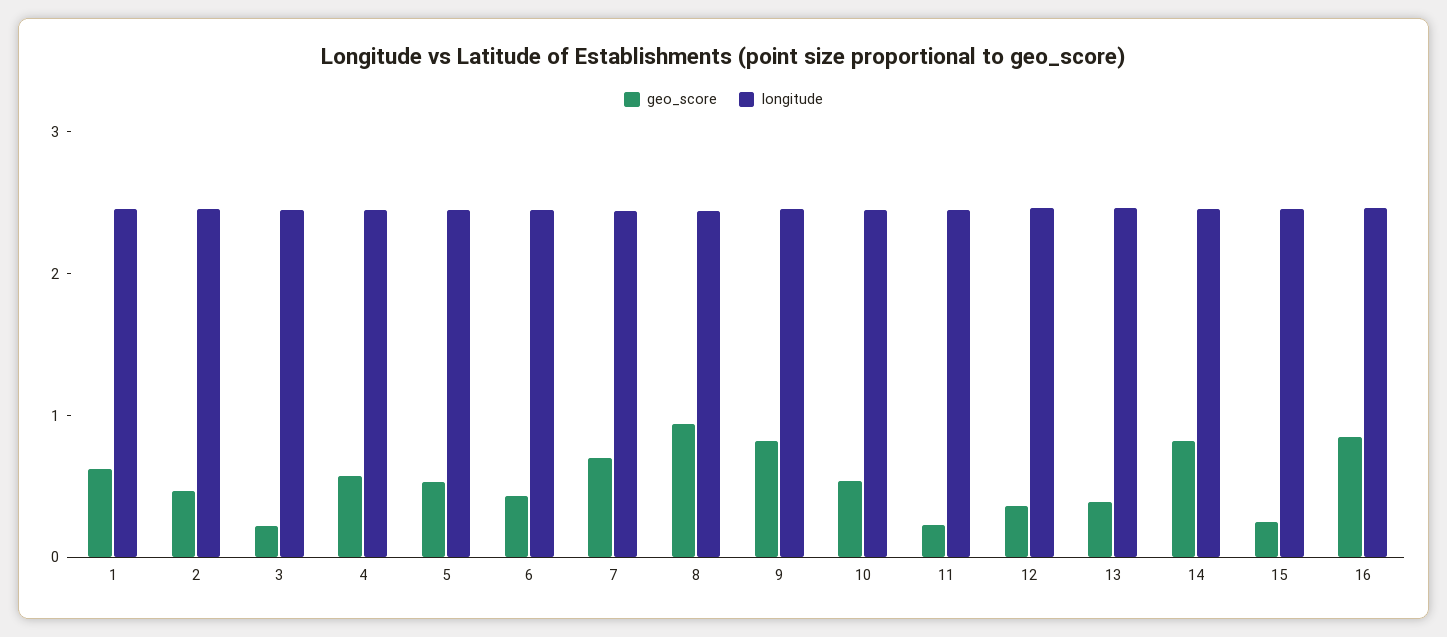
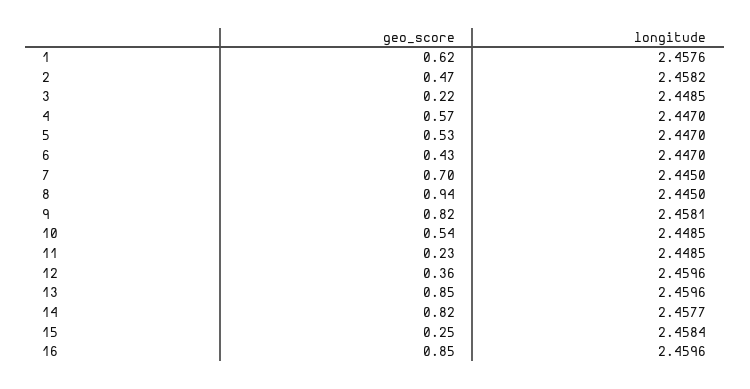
  {
    "geo_score": {
      "1": 0.62,
      "2": 0.47,
      "3": 0.22,
      "4": 0.57,
      "5": 0.53,
      "6": 0.43,
      "7": 0.7,
      "8": 0.94,
      "9": 0.82,
      "10": 0.54,
      "11": 0.23,
      "12": 0.36,
-     "13": 0.4,
+     "13": 0.85,
      "14": 0.82,
      "15": 0.25,
      "16": 0.85
    },
    "longitude": {
      "1": 2.4576,
      "2": 2.4582,
      "3": 2.4485,
      "4": 2.447,
      "5": 2.447,
      "6": 2.447,
      "7": 2.445,
      "8": 2.445,
      "9": 2.4581,
      "10": 2.4485,
      "11": 2.4485,
      "12": 2.4596,
      "13": 2.4596,
      "14": 2.4577,
      "15": 2.4584,
      "16": 2.4596
    }
  }

